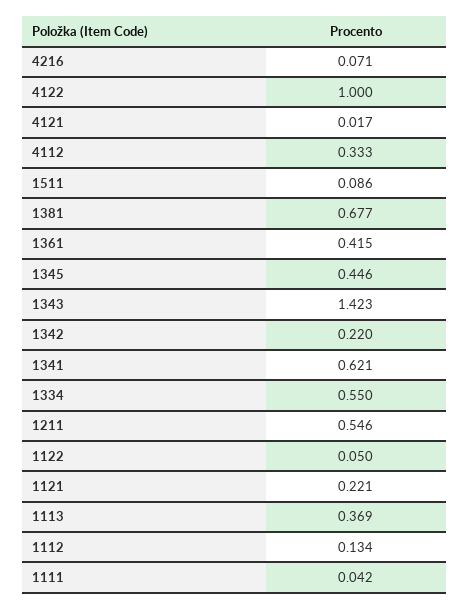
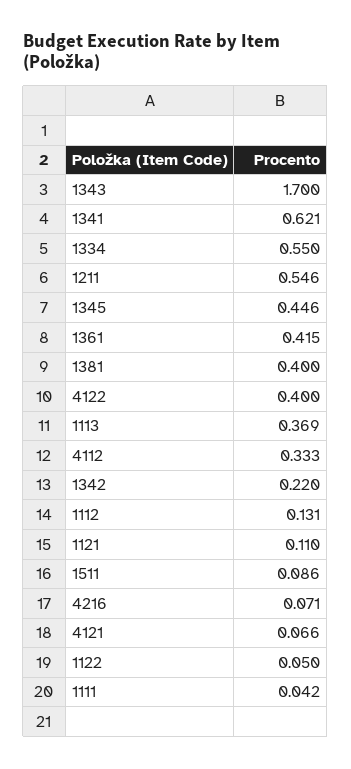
  {
    "4216": 0.071,
-   "4122": 1,
+   "4122": 0.4,
-   "4121": 0.017,
+   "4121": 0.066,
    "4112": 0.333,
    "1511": 0.086,
-   "1381": 0.677,
+   "1381": 0.4,
    "1361": 0.415,
    "1345": 0.446,
-   "1343": 1.423,
+   "1343": 1.7,
    "1342": 0.22,
    "1341": 0.621,
    "1334": 0.55,
    "1211": 0.546,
    "1122": 0.05,
-   "1121": 0.221,
+   "1121": 0.11,
    "1113": 0.369,
-   "1112": 0.134,
+   "1112": 0.131,
    "1111": 0.042
  }

